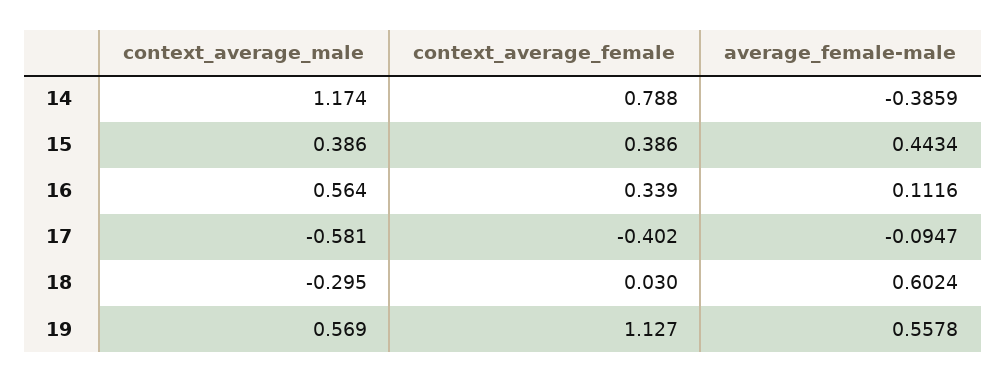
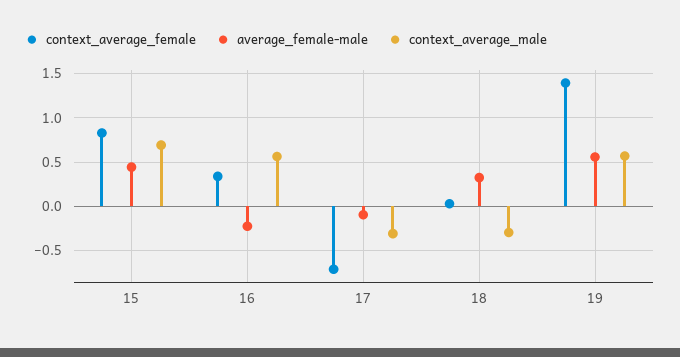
  {
    "context_average_male": {
-     "14": 1.174,
-     "15": 0.386,
+     "15": 0.7,
      "16": 0.564,
-     "17": -0.581,
+     "17": -0.3,
      "18": -0.295,
      "19": 0.569
    },
    "context_average_female": {
-     "14": 0.788,
-     "15": 0.386,
+     "15": 0.8,
      "16": 0.339,
-     "17": -0.402,
+     "17": -0.7,
      "18": 0.03,
-     "19": 1.127
+     "19": 1.4
    },
    "average_female-male": {
-     "14": -0.3859,
      "15": 0.4434,
-     "16": 0.1116,
+     "16": -0.2,
      "17": -0.0947,
-     "18": 0.6024,
+     "18": 0.3,
      "19": 0.5578
    }
  }

